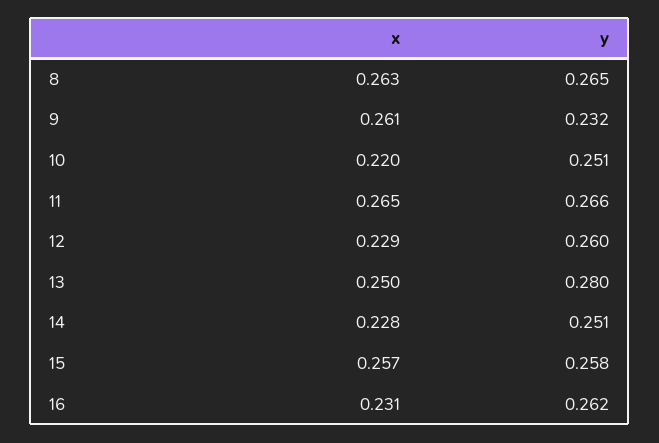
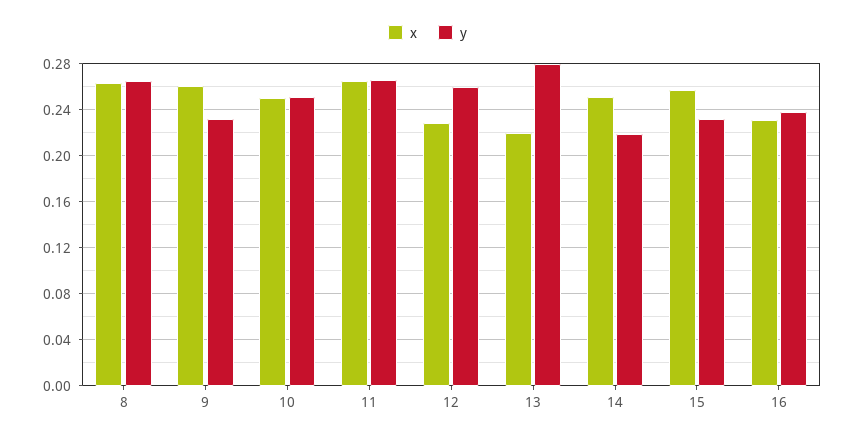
  {
    "x": {
      "8": 0.263,
      "9": 0.261,
-     "10": 0.22,
+     "10": 0.25,
      "11": 0.265,
      "12": 0.229,
-     "13": 0.25,
+     "13": 0.22,
-     "14": 0.228,
+     "14": 0.25,
      "15": 0.257,
      "16": 0.231
    },
    "y": {
      "8": 0.265,
      "9": 0.232,
      "10": 0.251,
      "11": 0.266,
      "12": 0.26,
      "13": 0.28,
-     "14": 0.251,
+     "14": 0.22,
-     "15": 0.258,
+     "15": 0.23,
-     "16": 0.262
+     "16": 0.24
    }
  }

